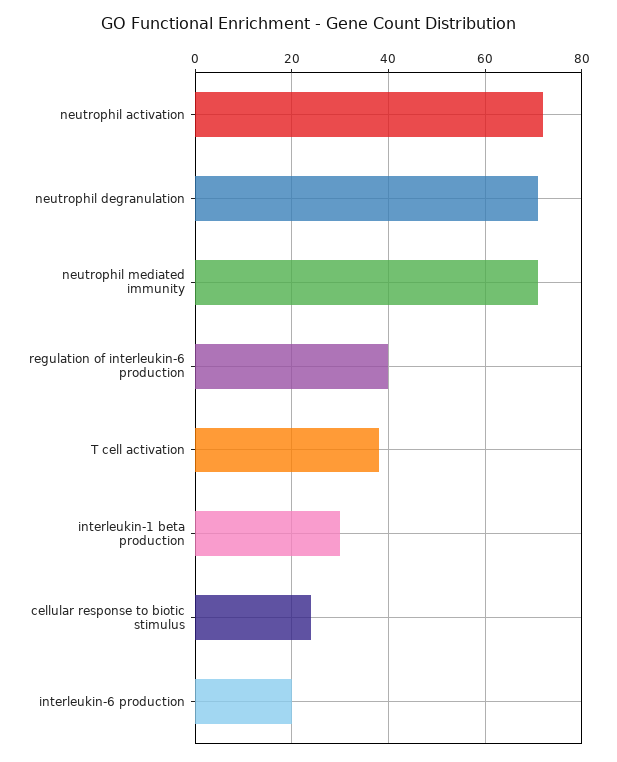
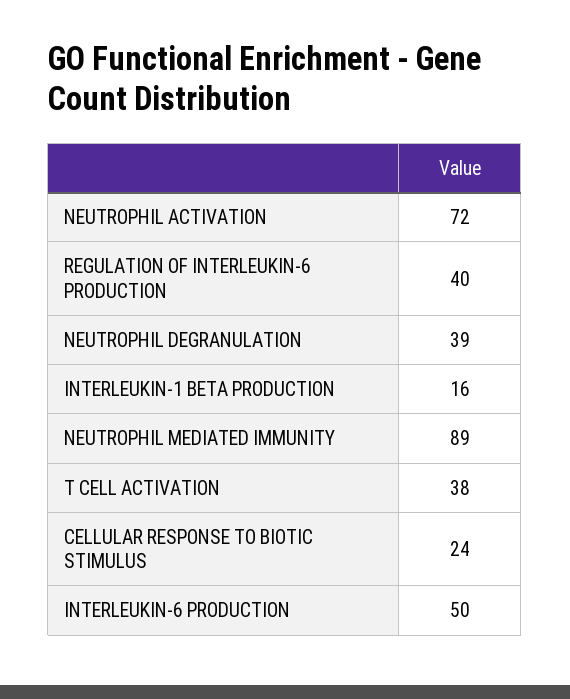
  {
    "neutrophil activation": 72,
-   "neutrophil degranulation": 70,
+   "neutrophil degranulation": 39,
-   "neutrophil mediated immunity": 70,
+   "neutrophil mediated immunity": 89,
    "regulation of interleukin-6 production": 40,
    "T cell activation": 38,
-   "interleukin-1 beta production": 30,
+   "interleukin-1 beta production": 16,
    "cellular response to biotic stimulus": 24,
-   "interleukin-6 production": 20
+   "interleukin-6 production": 50
  }

